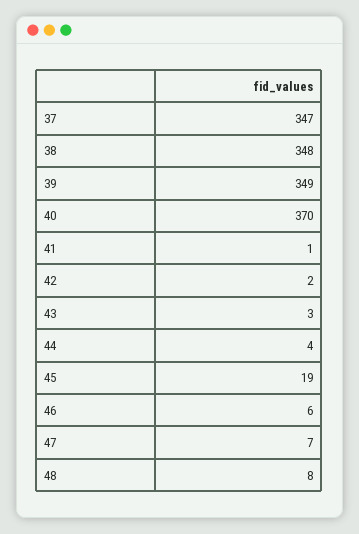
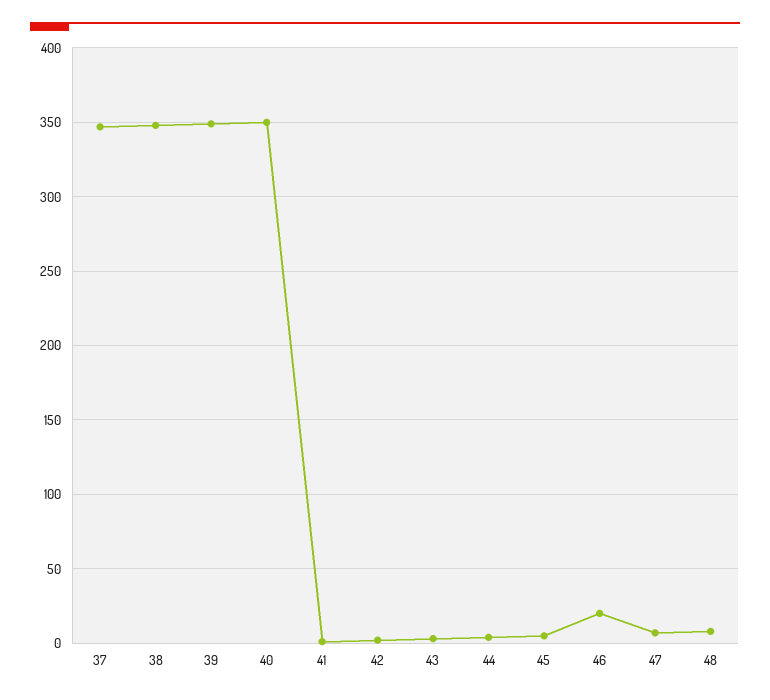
  {
    "37": 347,
    "38": 348,
    "39": 349,
-   "40": 370,
+   "40": 350,
    "41": 1,
    "42": 2,
    "43": 3,
    "44": 4,
-   "45": 19,
+   "45": 5,
-   "46": 6,
+   "46": 20,
    "47": 7,
    "48": 8
  }

